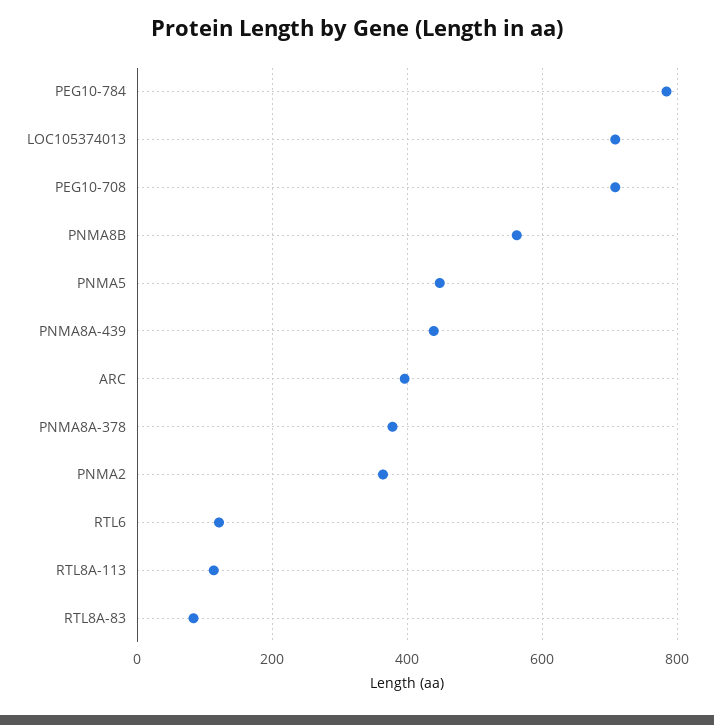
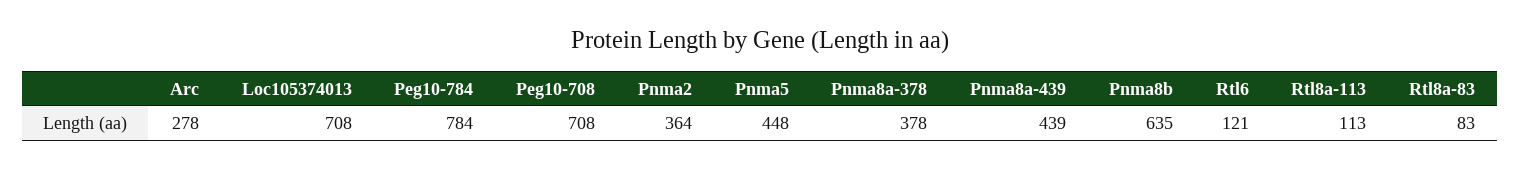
  {
    "PEG10-784": 784,
    "LOC105374013": 708,
    "PEG10-708": 708,
-   "PNMA8B": 560,
+   "PNMA8B": 635,
    "PNMA5": 448,
    "PNMA8A-439": 439,
-   "ARC": 400,
+   "ARC": 278,
    "PNMA8A-378": 378,
    "PNMA2": 364,
    "RTL6": 121,
    "RTL8A-113": 113,
    "RTL8A-83": 83
  }

